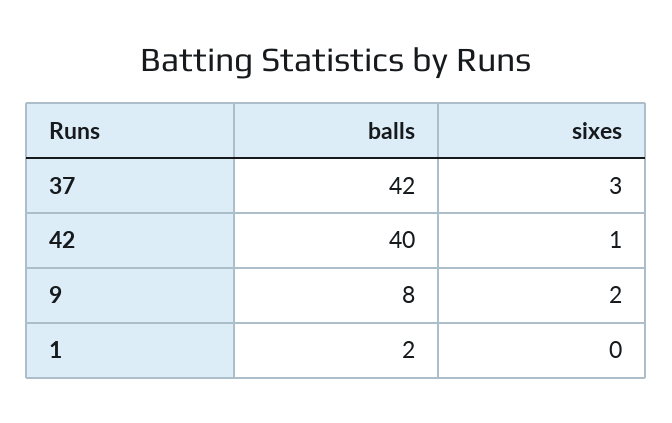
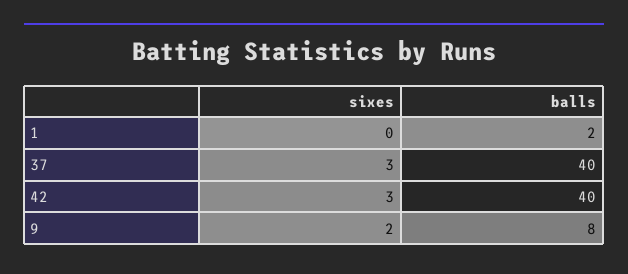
  {
    "balls": {
-     "37": 42,
+     "37": 40,
      "42": 40,
      "9": 8,
      "1": 2
    },
    "sixes": {
      "37": 3,
-     "42": 1,
+     "42": 3,
      "9": 2,
      "1": 0
    }
  }

